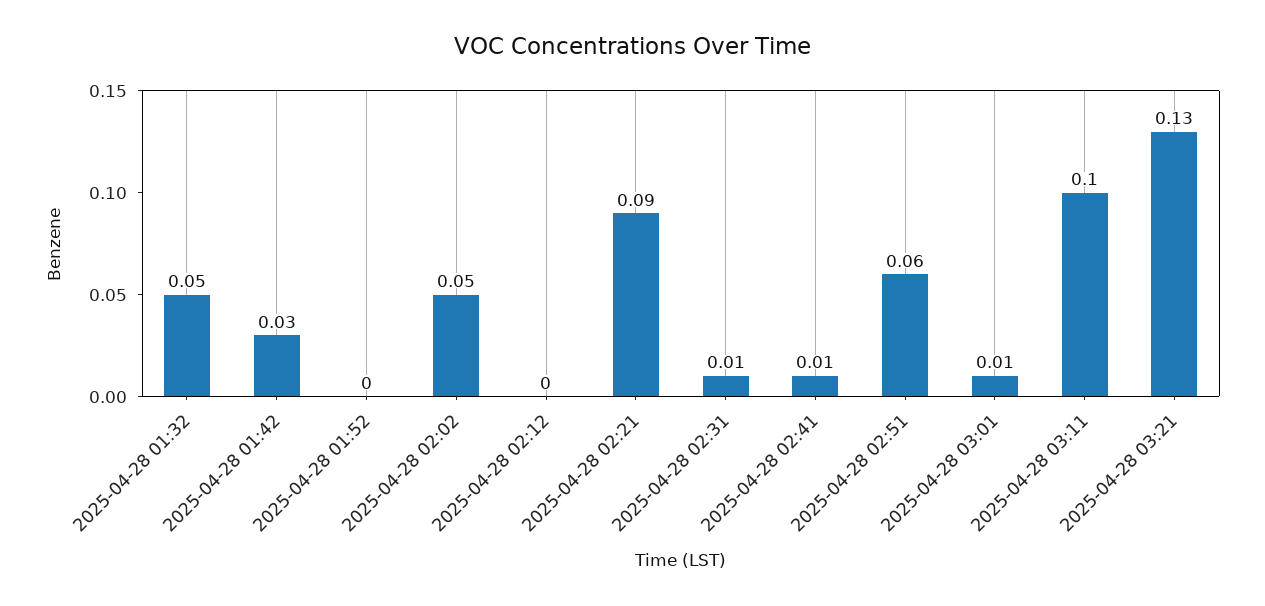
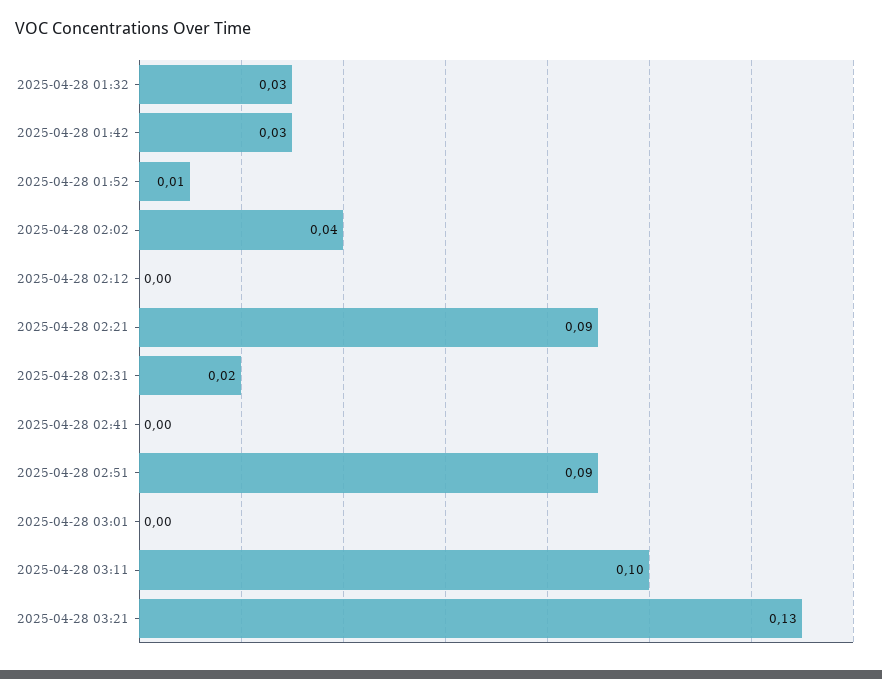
  {
-   "2025-04-28 01:32": 0.05,
+   "2025-04-28 01:32": 0.03,
    "2025-04-28 01:42": 0.03,
-   "2025-04-28 01:52": 0,
+   "2025-04-28 01:52": 0.01,
-   "2025-04-28 02:02": 0.05,
+   "2025-04-28 02:02": 0.04,
    "2025-04-28 02:12": 0,
    "2025-04-28 02:21": 0.09,
-   "2025-04-28 02:31": 0.01,
+   "2025-04-28 02:31": 0.02,
-   "2025-04-28 02:41": 0.01,
+   "2025-04-28 02:41": 0,
-   "2025-04-28 02:51": 0.06,
+   "2025-04-28 02:51": 0.09,
-   "2025-04-28 03:01": 0.01,
+   "2025-04-28 03:01": 0,
    "2025-04-28 03:11": 0.1,
    "2025-04-28 03:21": 0.13
  }

